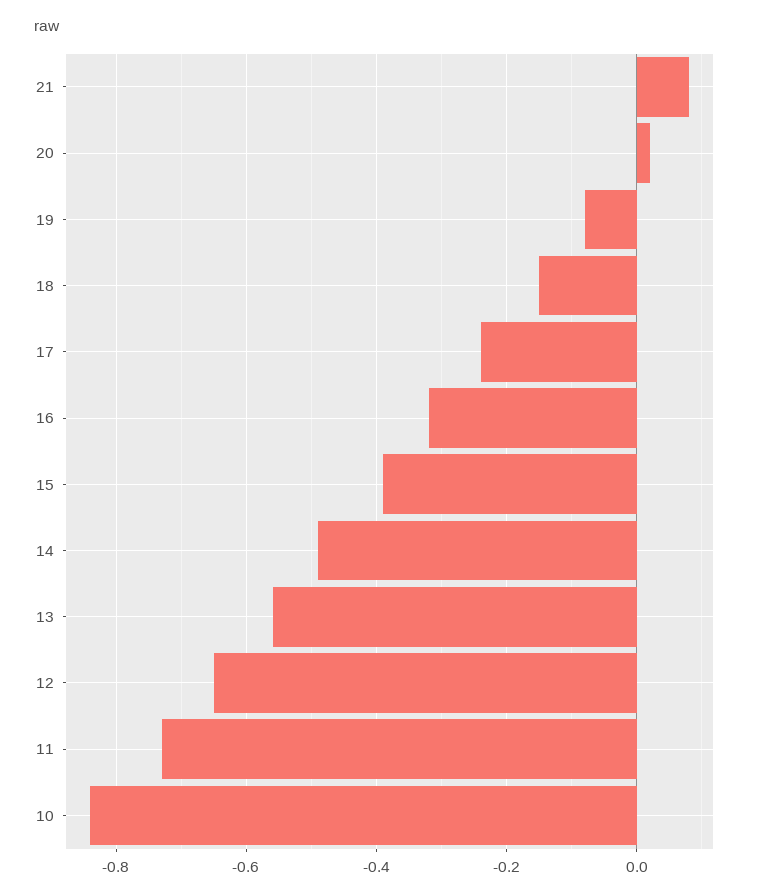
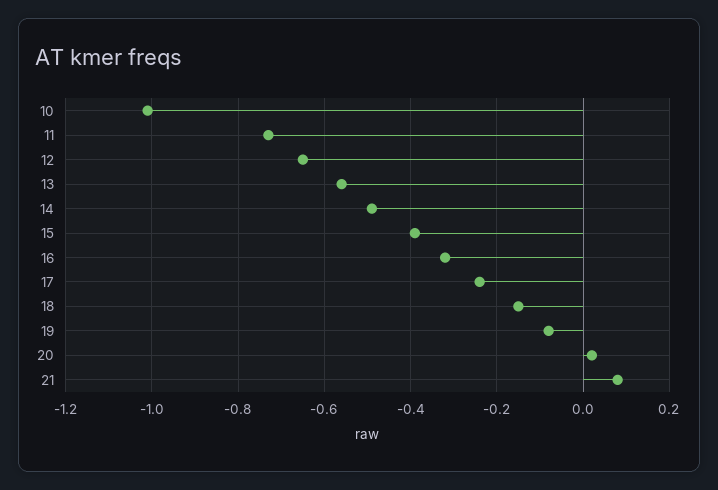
  {
    "21": 0.1,
    "20": 0,
    "19": -0.1,
    "18": -0.15,
    "17": -0.25,
    "16": -0.3,
    "15": -0.4,
    "14": -0.5,
    "13": -0.55,
    "12": -0.65,
    "11": -0.75,
-   "10": -0.85
+   "10": -1
  }

